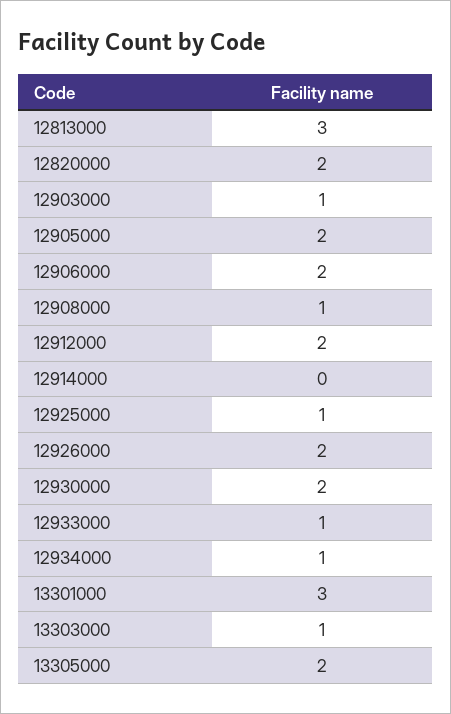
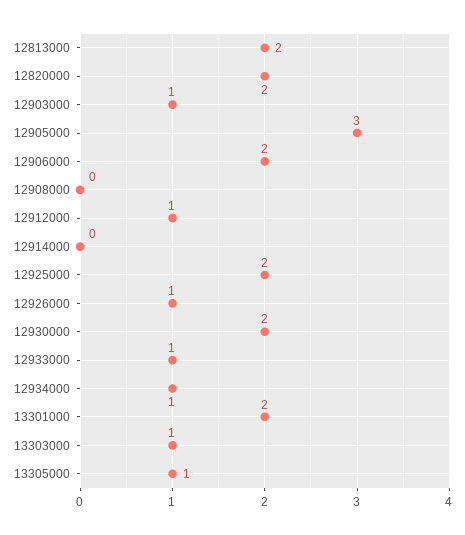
  {
-   "12813000": 3,
+   "12813000": 2,
    "12820000": 2,
    "12903000": 1,
-   "12905000": 2,
+   "12905000": 3,
    "12906000": 2,
-   "12908000": 1,
+   "12908000": 0,
-   "12912000": 2,
+   "12912000": 1,
    "12914000": 0,
-   "12925000": 1,
+   "12925000": 2,
-   "12926000": 2,
+   "12926000": 1,
    "12930000": 2,
    "12933000": 1,
    "12934000": 1,
-   "13301000": 3,
+   "13301000": 2,
    "13303000": 1,
-   "13305000": 2
+   "13305000": 1
  }

